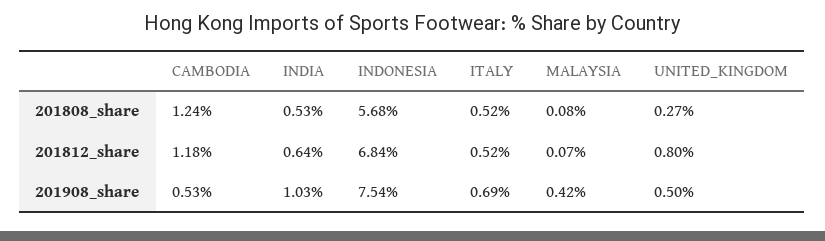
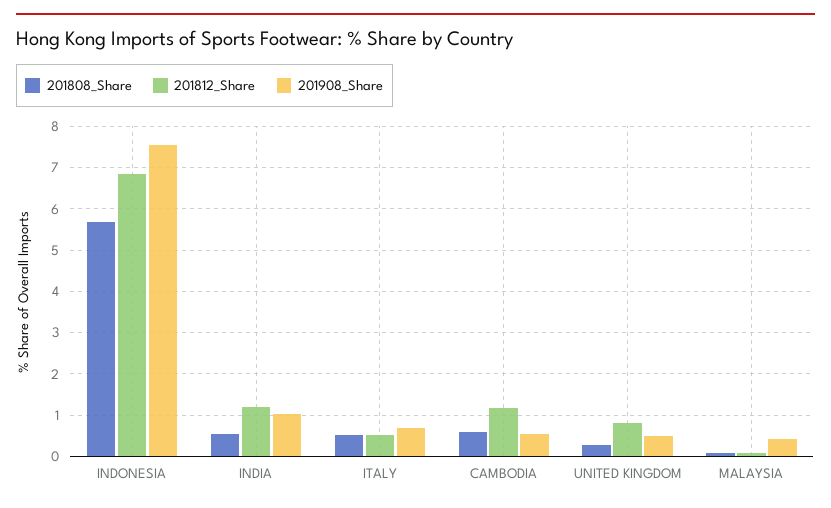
  {
    "201808_share": {
-     "CAMBODIA": 1.24,
+     "CAMBODIA": 0.6,
      "INDIA": 0.53,
      "INDONESIA": 5.68,
      "ITALY": 0.52,
      "MALAYSIA": 0.08,
      "UNITED_KINGDOM": 0.27
    },
    "201812_share": {
      "CAMBODIA": 1.18,
-     "INDIA": 0.64,
+     "INDIA": 1.2,
      "INDONESIA": 6.84,
      "ITALY": 0.52,
      "MALAYSIA": 0.07,
      "UNITED_KINGDOM": 0.8
    },
    "201908_share": {
      "CAMBODIA": 0.53,
      "INDIA": 1.03,
      "INDONESIA": 7.54,
      "ITALY": 0.69,
      "MALAYSIA": 0.42,
      "UNITED_KINGDOM": 0.5
    }
  }

